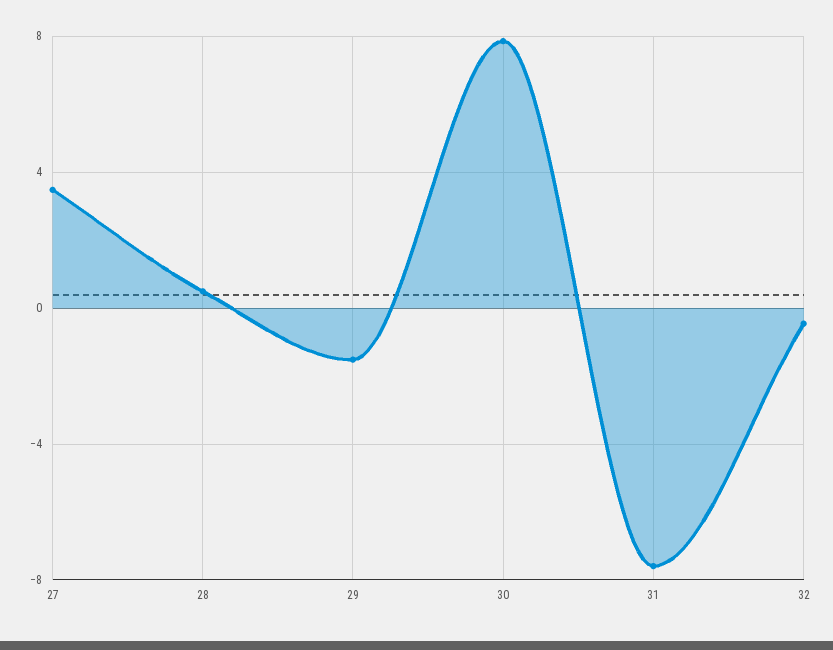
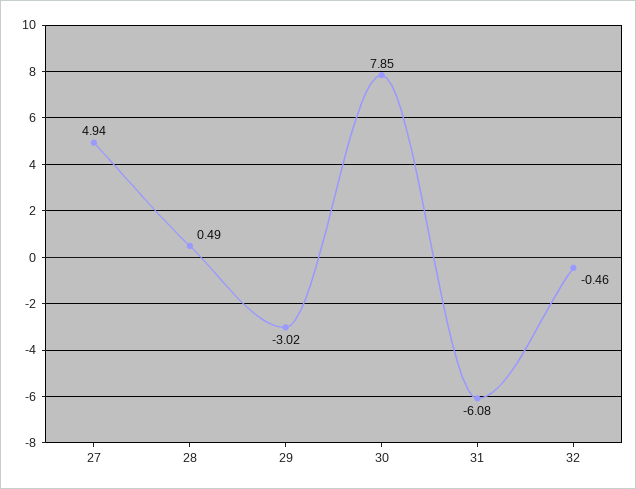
  {
-   "27": 3.5,
+   "27": 4.94,
    "28": 0.49,
-   "29": -1.5,
+   "29": -3.02,
    "30": 7.85,
-   "31": -7.5,
+   "31": -6.08,
    "32": -0.46
  }

